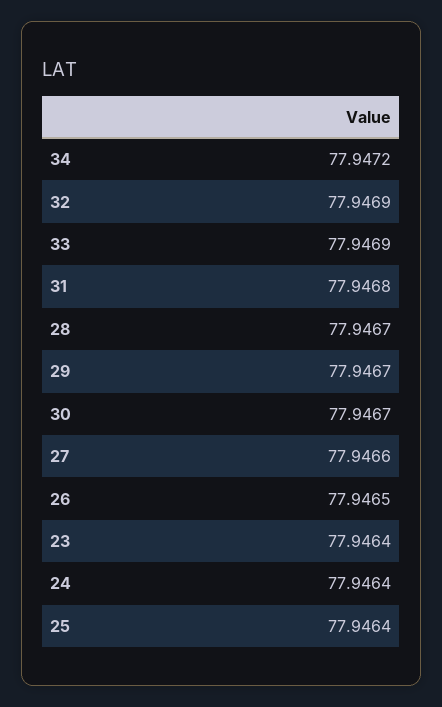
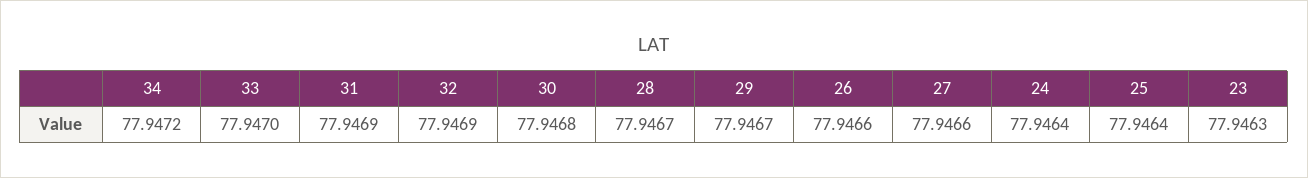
  {
    "34": 77.9472,
    "32": 77.9469,
-   "33": 77.9469,
+   "33": 77.947,
-   "31": 77.9468,
+   "31": 77.9469,
    "28": 77.9467,
    "29": 77.9467,
-   "30": 77.9467,
+   "30": 77.9468,
    "27": 77.9466,
-   "26": 77.9465,
+   "26": 77.9466,
-   "23": 77.9464,
+   "23": 77.9463,
    "24": 77.9464,
    "25": 77.9464
  }

